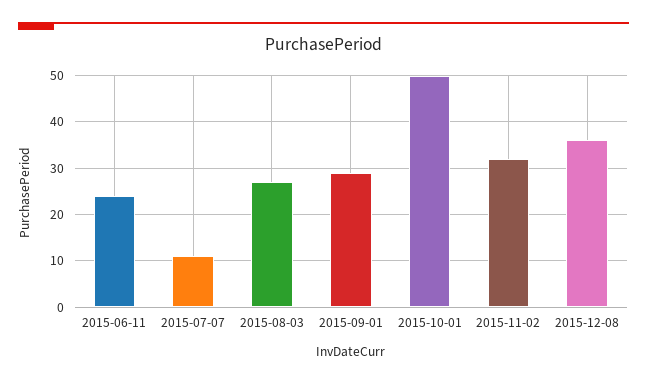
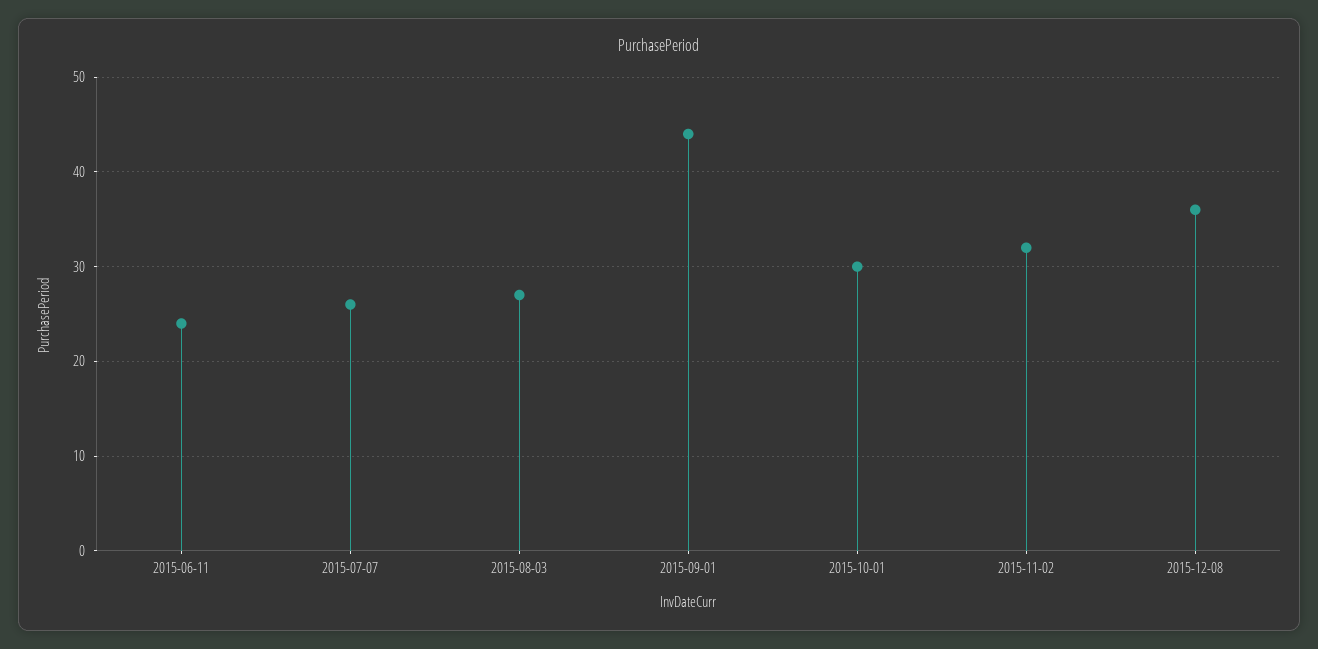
  {
    "2015-06-11": 24,
-   "2015-07-07": 10,
+   "2015-07-07": 26,
    "2015-08-03": 27,
-   "2015-09-01": 30,
+   "2015-09-01": 44,
-   "2015-10-01": 50,
+   "2015-10-01": 30,
    "2015-11-02": 32,
    "2015-12-08": 36
  }

